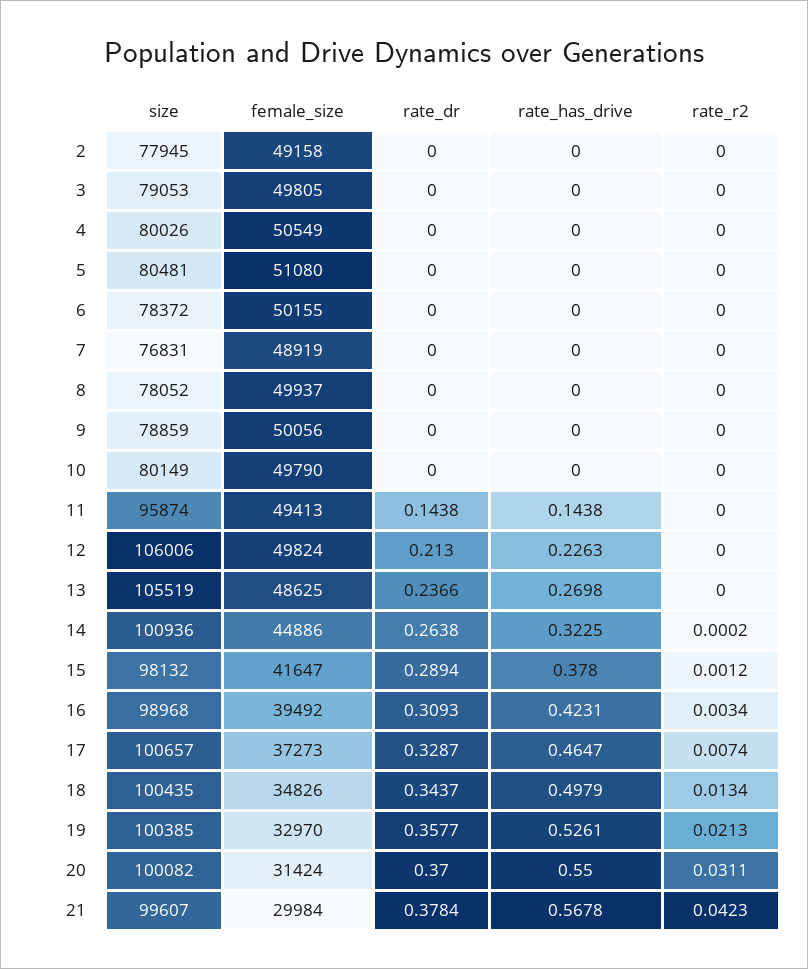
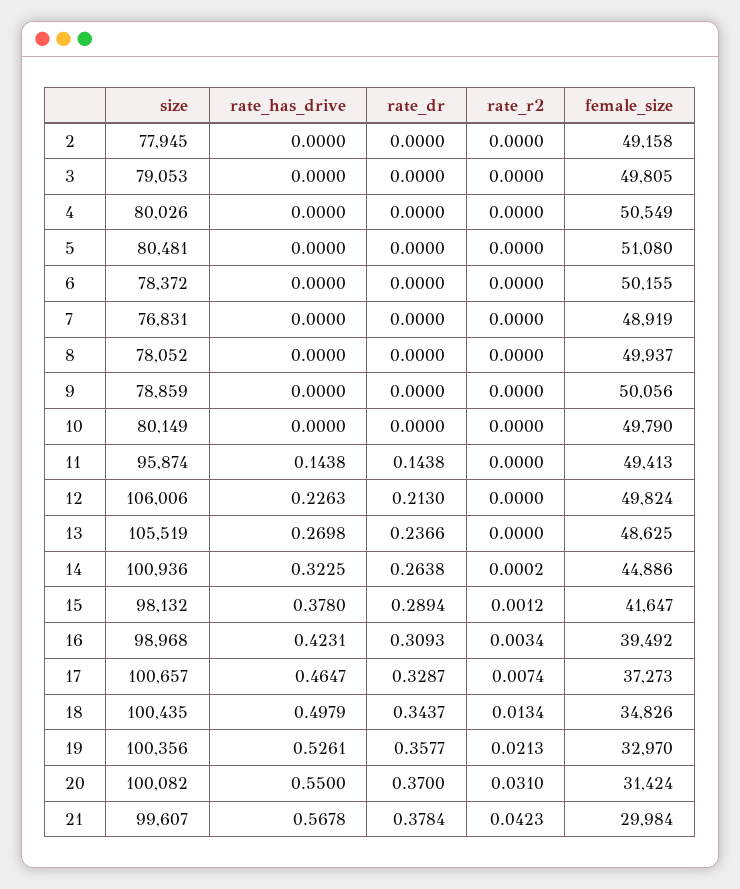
  {
    "size": {
      "2": 77945,
      "3": 79053,
      "4": 80026,
      "5": 80481,
      "6": 78372,
      "7": 76831,
      "8": 78052,
      "9": 78859,
      "10": 80149,
      "11": 95874,
      "12": 106006,
      "13": 105519,
      "14": 100936,
      "15": 98132,
      "16": 98968,
      "17": 100657,
      "18": 100435,
-     "19": 100385,
+     "19": 100356,
      "20": 100082,
      "21": 99607
    },
    "female_size": {
      "2": 49158,
      "3": 49805,
      "4": 50549,
      "5": 51080,
      "6": 50155,
      "7": 48919,
      "8": 49937,
      "9": 50056,
      "10": 49790,
      "11": 49413,
      "12": 49824,
      "13": 48625,
      "14": 44886,
      "15": 41647,
      "16": 39492,
      "17": 37273,
      "18": 34826,
      "19": 32970,
      "20": 31424,
      "21": 29984
    },
    "rate_dr": {
      "2": 0,
      "3": 0,
      "4": 0,
      "5": 0,
      "6": 0,
      "7": 0,
      "8": 0,
      "9": 0,
      "10": 0,
      "11": 0.1438,
      "12": 0.213,
      "13": 0.2366,
      "14": 0.2638,
      "15": 0.2894,
      "16": 0.3093,
      "17": 0.3287,
      "18": 0.3437,
      "19": 0.3577,
      "20": 0.37,
      "21": 0.3784
    },
    "rate_has_drive": {
      "2": 0,
      "3": 0,
      "4": 0,
      "5": 0,
      "6": 0,
      "7": 0,
      "8": 0,
      "9": 0,
      "10": 0,
      "11": 0.1438,
      "12": 0.2263,
      "13": 0.2698,
      "14": 0.3225,
      "15": 0.378,
      "16": 0.4231,
      "17": 0.4647,
      "18": 0.4979,
      "19": 0.5261,
      "20": 0.55,
      "21": 0.5678
    },
    "rate_r2": {
      "2": 0,
      "3": 0,
      "4": 0,
      "5": 0,
      "6": 0,
      "7": 0,
      "8": 0,
      "9": 0,
      "10": 0,
      "11": 0,
      "12": 0,
      "13": 0,
      "14": 0.0002,
      "15": 0.0012,
      "16": 0.0034,
      "17": 0.0074,
      "18": 0.0134,
      "19": 0.0213,
-     "20": 0.0311,
+     "20": 0.031,
      "21": 0.0423
    }
  }

